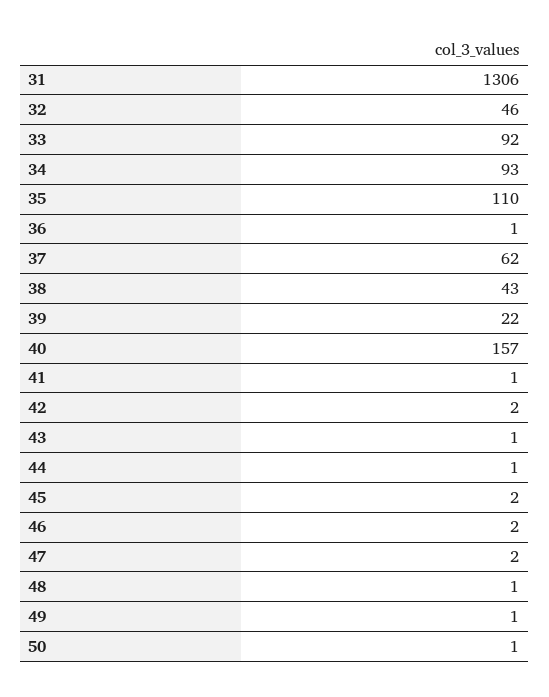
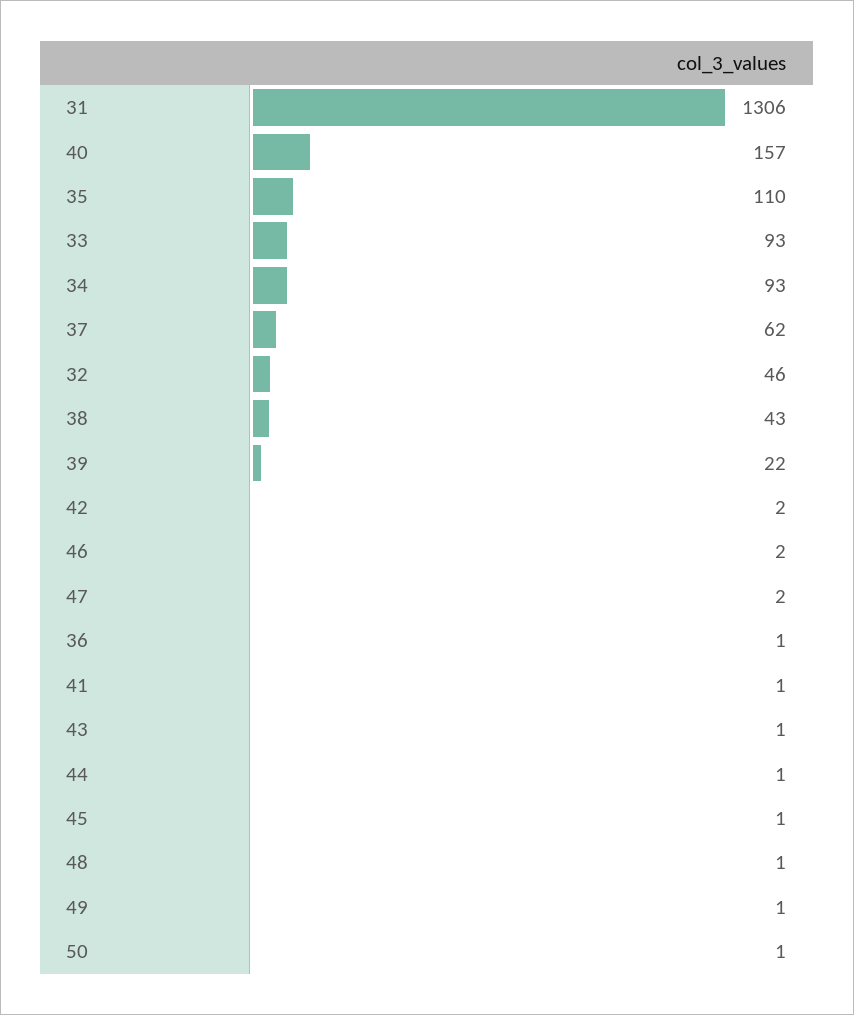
  {
    "31": 1306,
    "32": 46,
-   "33": 92,
+   "33": 93,
    "34": 93,
    "35": 110,
    "36": 1,
    "37": 62,
    "38": 43,
    "39": 22,
    "40": 157,
    "41": 1,
    "42": 2,
    "43": 1,
    "44": 1,
-   "45": 2,
+   "45": 1,
    "46": 2,
    "47": 2,
    "48": 1,
    "49": 1,
    "50": 1
  }

